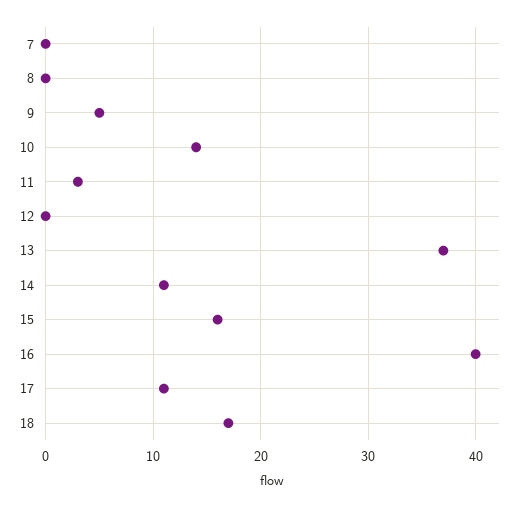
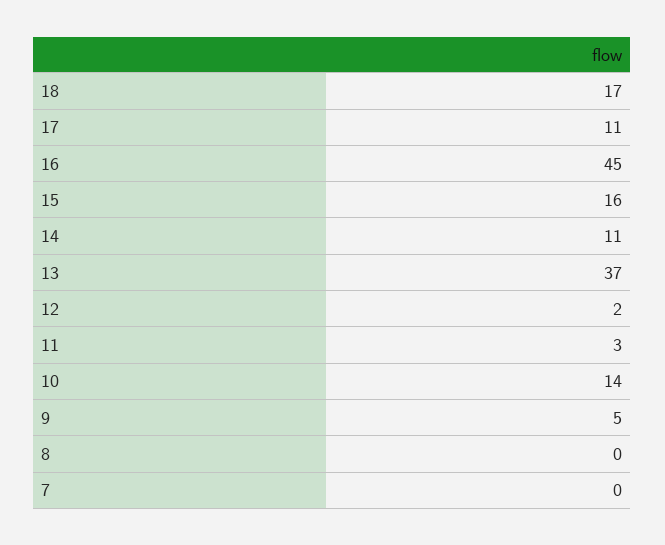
  {
    "7": 0,
    "8": 0,
    "9": 5,
    "10": 14,
    "11": 3,
-   "12": 0,
+   "12": 2,
    "13": 37,
    "14": 11,
    "15": 16,
-   "16": 40,
+   "16": 45,
    "17": 11,
    "18": 17
  }

